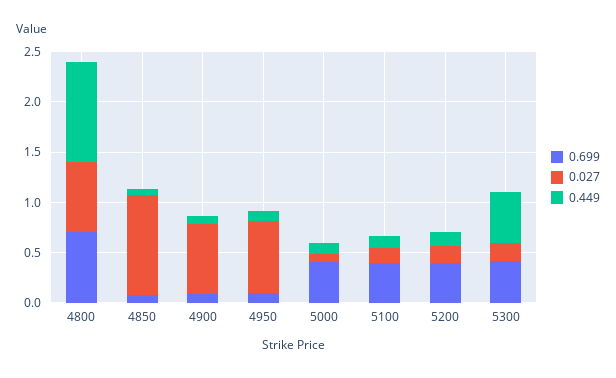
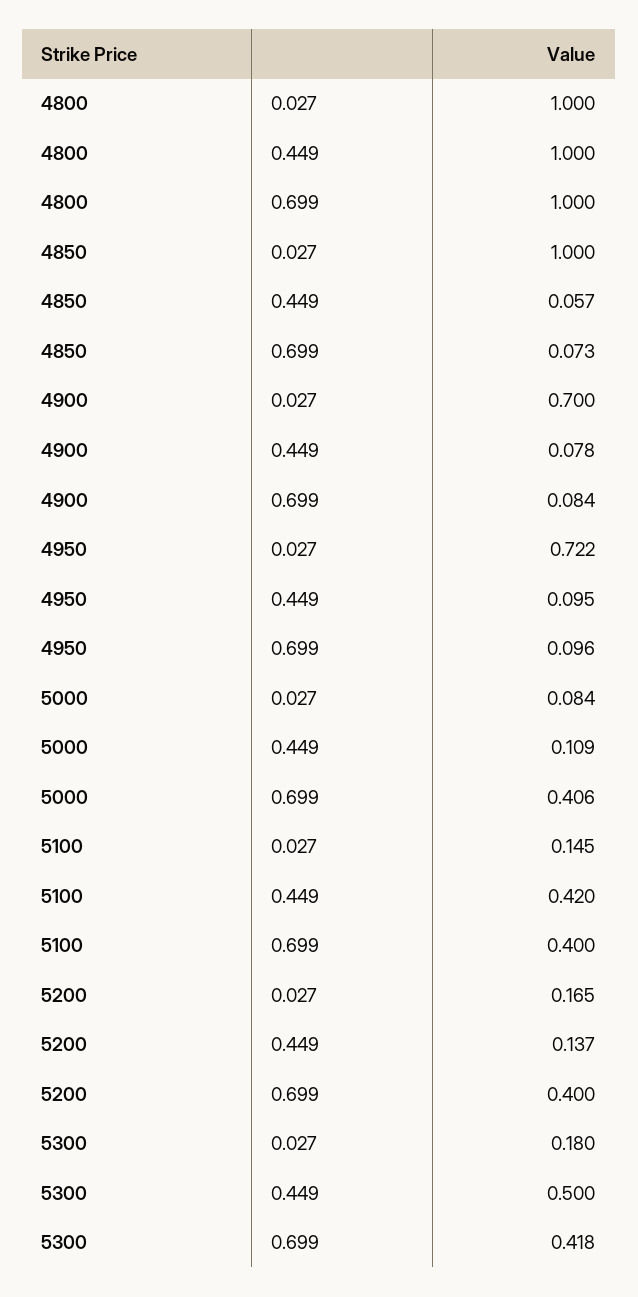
  {
    "0.699": {
-     "4800": 0.7,
+     "4800": 1,
      "4850": 0.073,
      "4900": 0.084,
      "4950": 0.096,
      "5000": 0.406,
      "5100": 0.4,
      "5200": 0.4,
      "5300": 0.418
    },
    "0.027": {
-     "4800": 0.7,
+     "4800": 1,
      "4850": 1,
      "4900": 0.7,
      "4950": 0.722,
      "5000": 0.084,
      "5100": 0.145,
      "5200": 0.165,
      "5300": 0.18
    },
    "0.449": {
      "4800": 1,
      "4850": 0.057,
      "4900": 0.078,
      "4950": 0.095,
      "5000": 0.109,
-     "5100": 0.1,
+     "5100": 0.42,
      "5200": 0.137,
      "5300": 0.5
    }
  }

